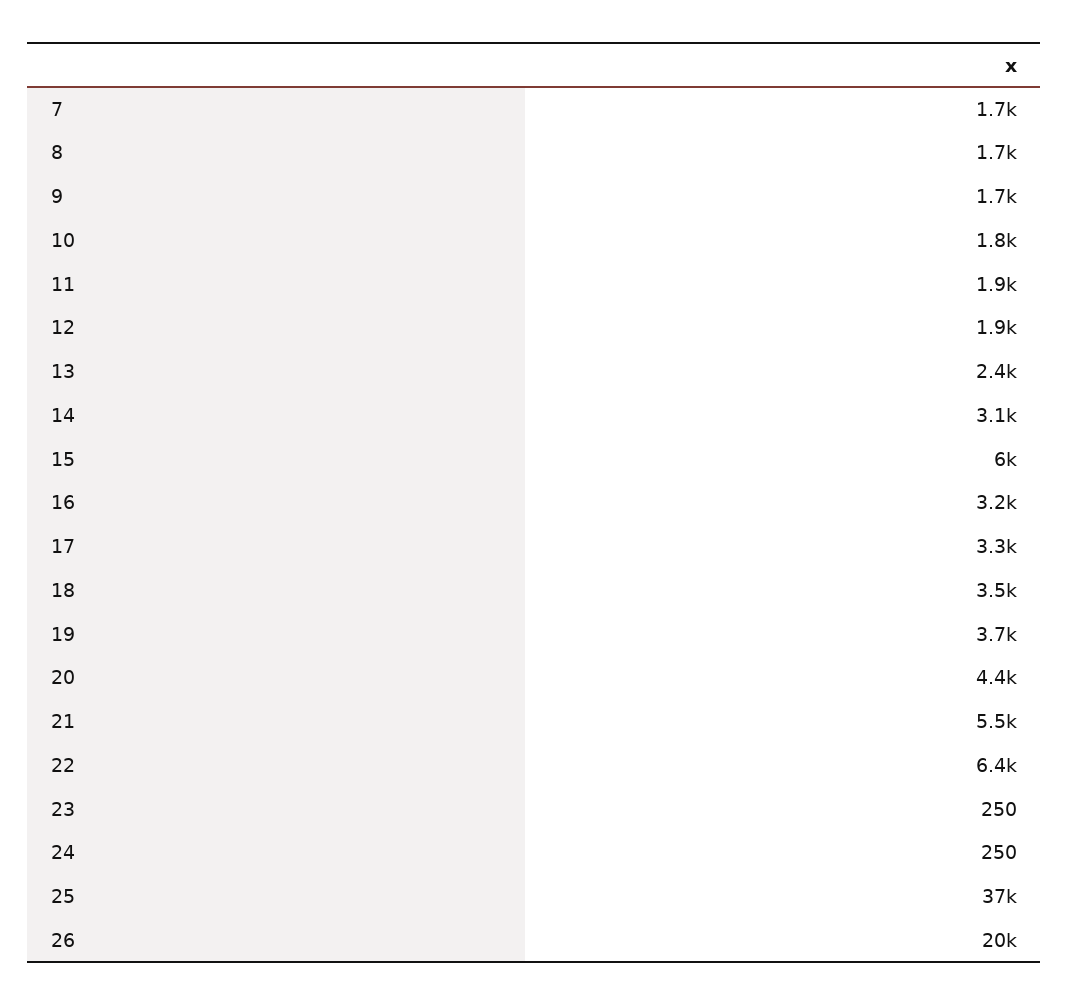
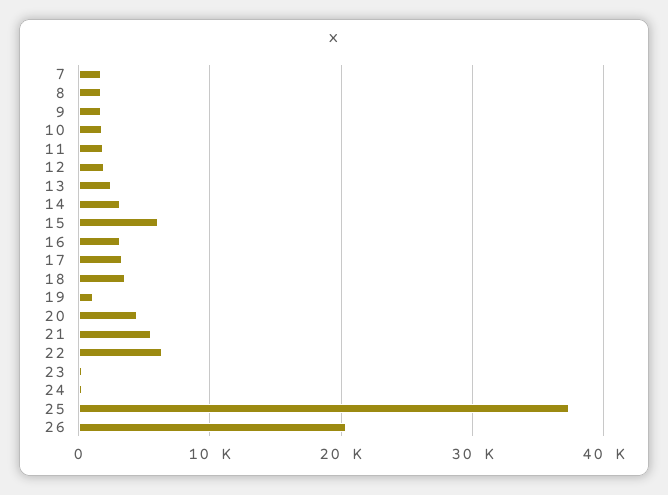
  {
    "7": 1700,
    "8": 1700,
    "9": 1700,
    "10": 1800,
    "11": 1900,
    "12": 1900,
    "13": 2400,
    "14": 3100,
    "15": 6000,
    "16": 3200,
    "17": 3300,
    "18": 3500,
-   "19": 3700,
+   "19": 1000,
    "20": 4400,
    "21": 5500,
    "22": 6400,
    "23": 250,
    "24": 250,
    "25": 37000,
    "26": 20000
  }

